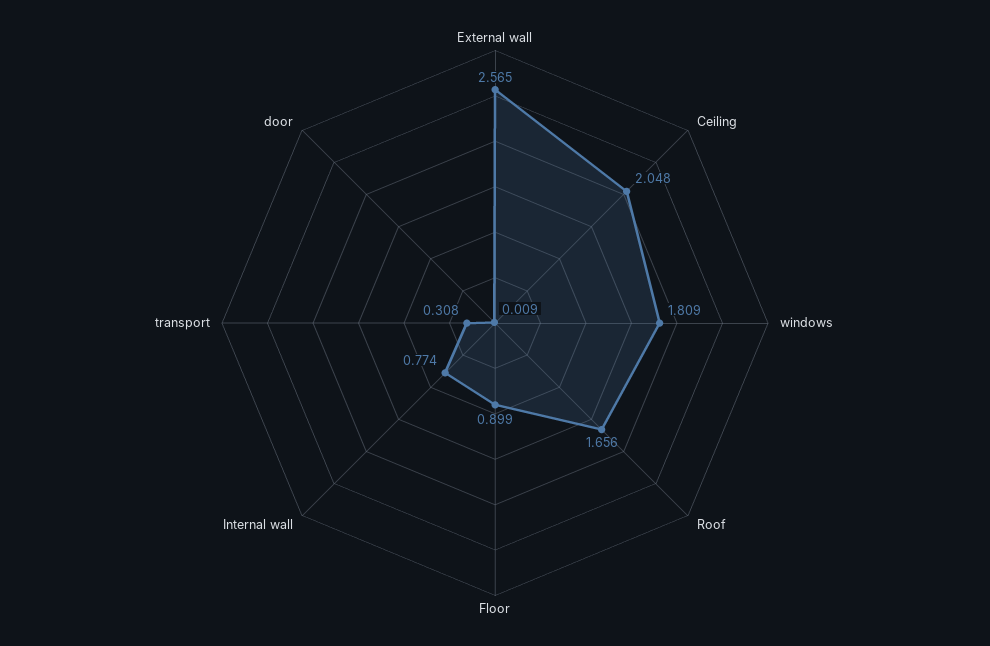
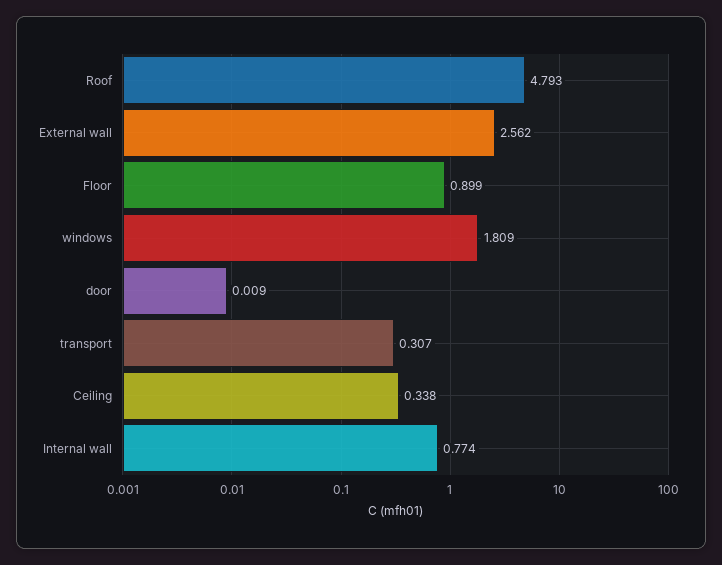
  {
-   "External wall": 2.565,
+   "External wall": 2.562,
-   "Ceiling": 2.048,
+   "Ceiling": 0.338,
    "windows": 1.809,
-   "Roof": 1.656,
+   "Roof": 4.793,
    "Floor": 0.899,
    "Internal wall": 0.774,
-   "transport": 0.308,
+   "transport": 0.307,
    "door": 0.009
  }

